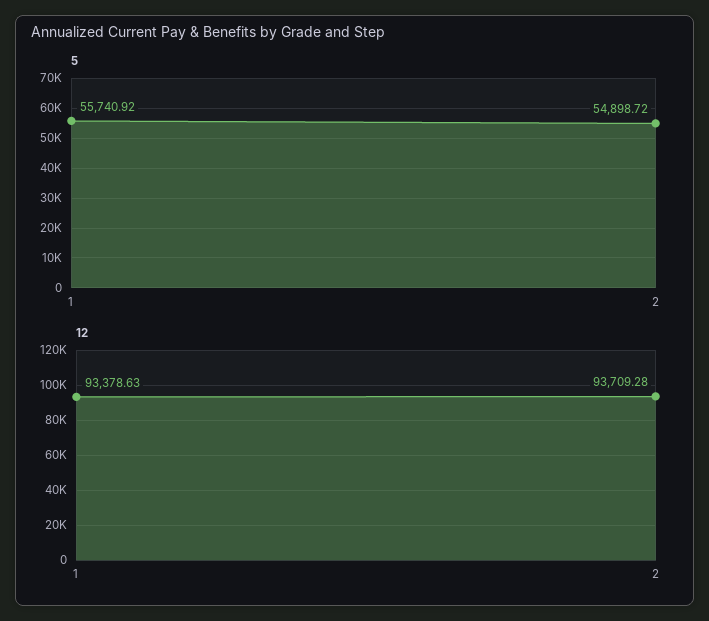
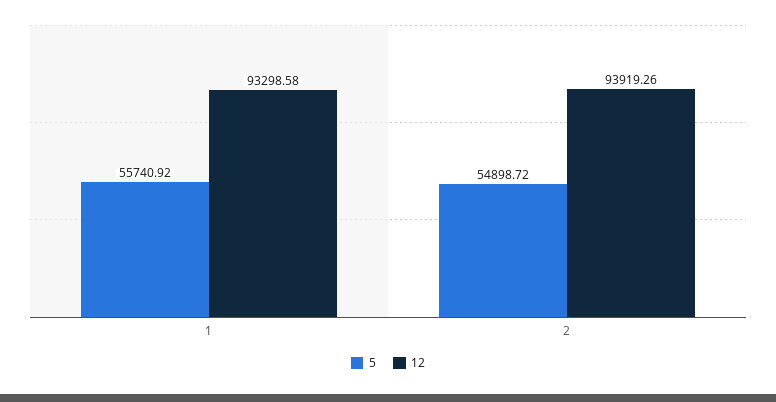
  {
    "5": {
      "1": 55740.92,
      "2": 54898.72
    },
    "12": {
-     "1": 93378.63,
+     "1": 93298.58,
-     "2": 93709.28
+     "2": 93919.26
    }
  }

